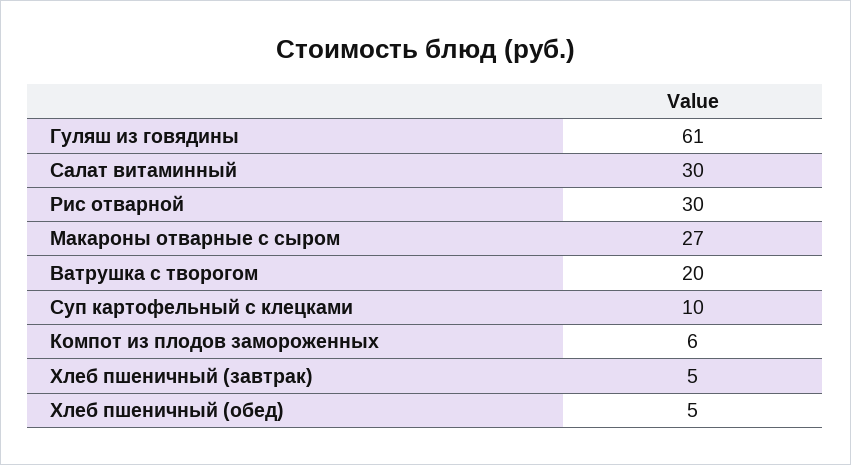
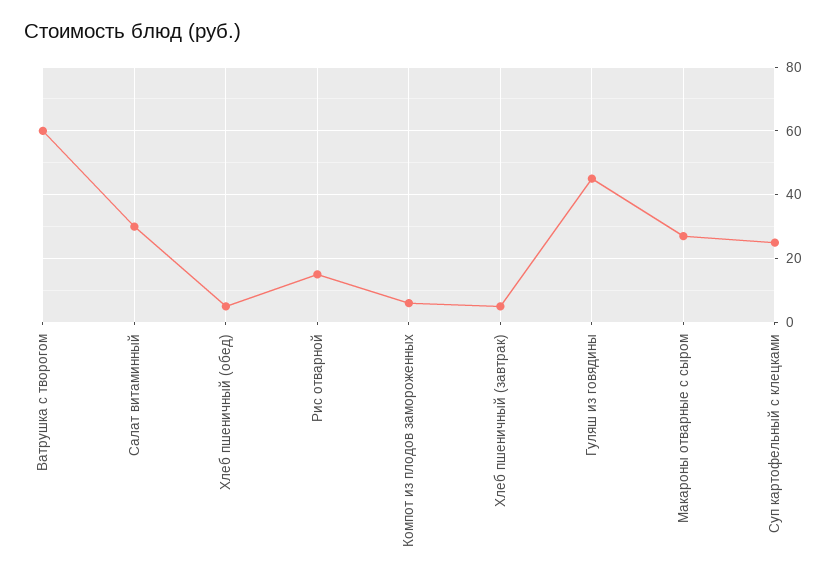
  {
-   "Гуляш из говядины": 61,
+   "Гуляш из говядины": 45,
    "Салат витаминный": 30,
-   "Рис отварной": 30,
+   "Рис отварной": 15,
    "Макароны отварные с сыром": 27,
-   "Ватрушка с творогом": 20,
+   "Ватрушка с творогом": 60,
-   "Суп картофельный с клецками": 10,
+   "Суп картофельный с клецками": 25,
    "Компот из плодов замороженных": 6,
    "Хлеб пшеничный (завтрак)": 5,
    "Хлеб пшеничный (обед)": 5
  }

